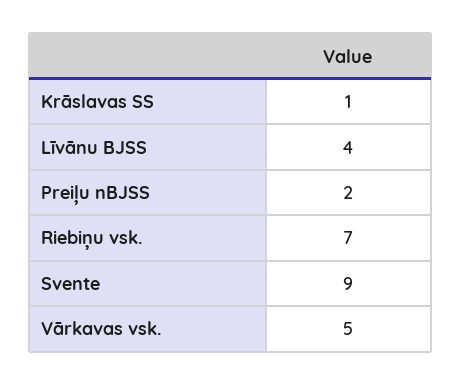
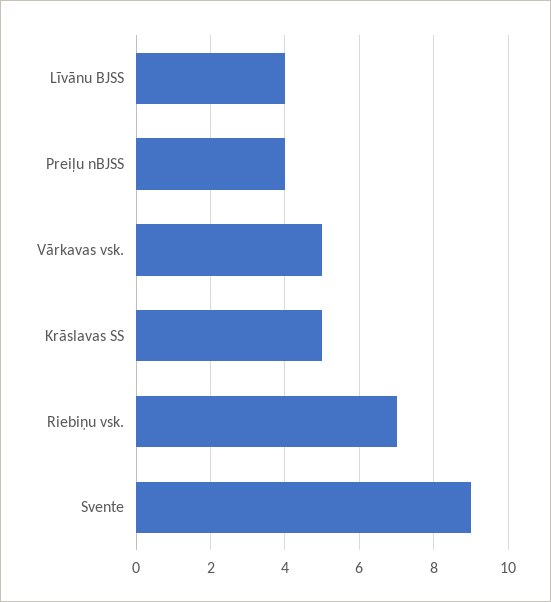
  {
-   "Krāslavas SS": 1,
+   "Krāslavas SS": 5,
    "Līvānu BJSS": 4,
-   "Preiļu nBJSS": 2,
+   "Preiļu nBJSS": 4,
    "Riebiņu vsk.": 7,
    "Svente": 9,
    "Vārkavas vsk.": 5
  }

